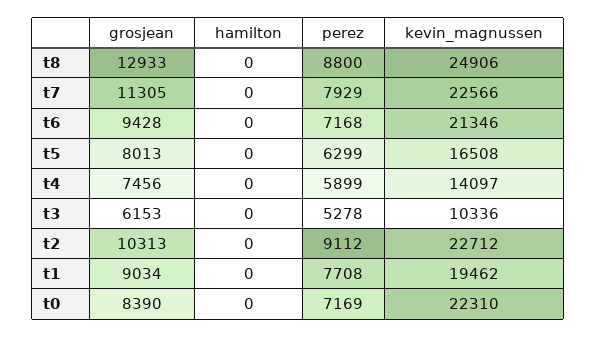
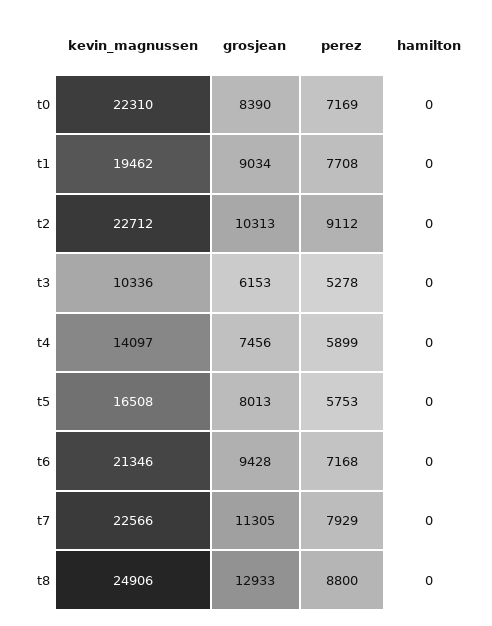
  {
    "grosjean": {
      "t8": 12933,
      "t7": 11305,
      "t6": 9428,
      "t5": 8013,
      "t4": 7456,
      "t3": 6153,
      "t2": 10313,
      "t1": 9034,
      "t0": 8390
    },
    "hamilton": {
      "t8": 0,
      "t7": 0,
      "t6": 0,
      "t5": 0,
      "t4": 0,
      "t3": 0,
      "t2": 0,
      "t1": 0,
      "t0": 0
    },
    "perez": {
      "t8": 8800,
      "t7": 7929,
      "t6": 7168,
-     "t5": 6299,
+     "t5": 5753,
      "t4": 5899,
      "t3": 5278,
      "t2": 9112,
      "t1": 7708,
      "t0": 7169
    },
    "kevin_magnussen": {
      "t8": 24906,
      "t7": 22566,
      "t6": 21346,
      "t5": 16508,
      "t4": 14097,
      "t3": 10336,
      "t2": 22712,
      "t1": 19462,
      "t0": 22310
    }
  }

